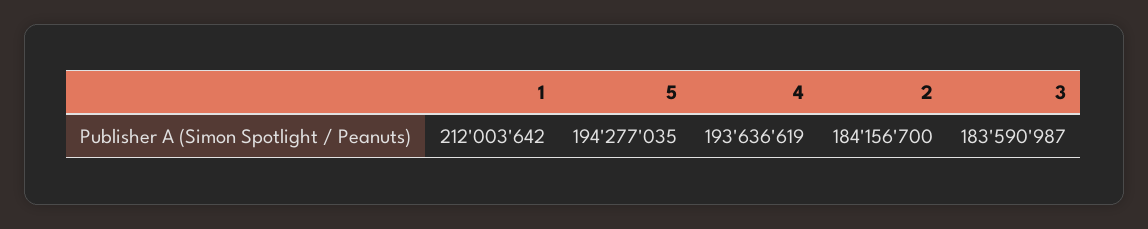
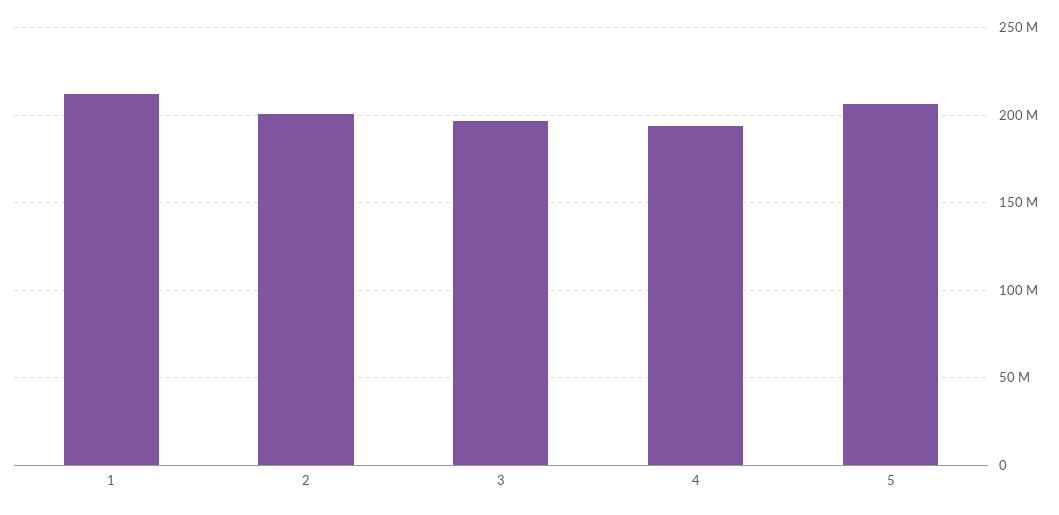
  {
    "1": 212003642,
-   "5": 194277035,
+   "5": 205000000,
    "4": 193636619,
-   "2": 184156700,
+   "2": 200000000,
-   "3": 183590987
+   "3": 195000000
  }

